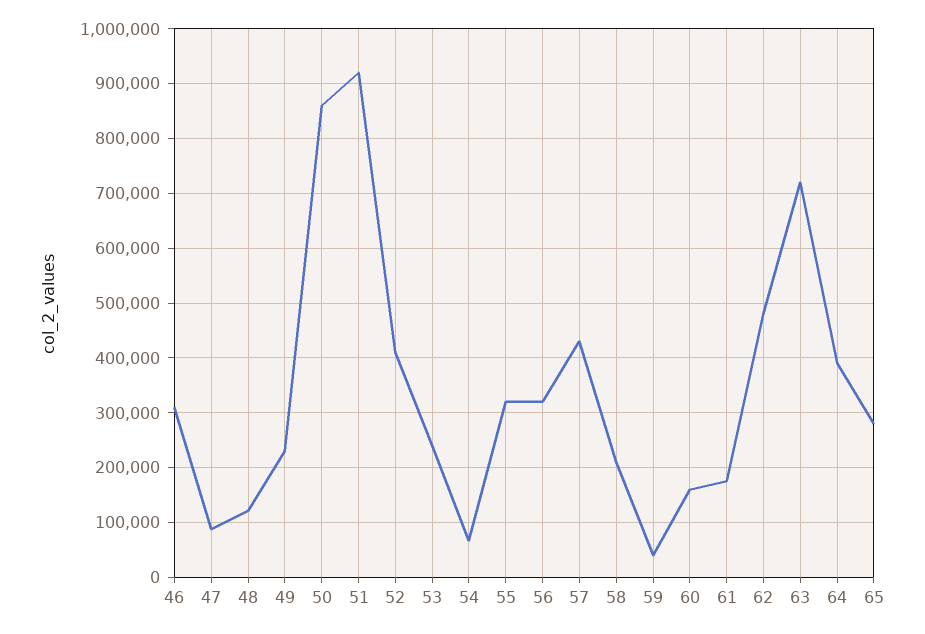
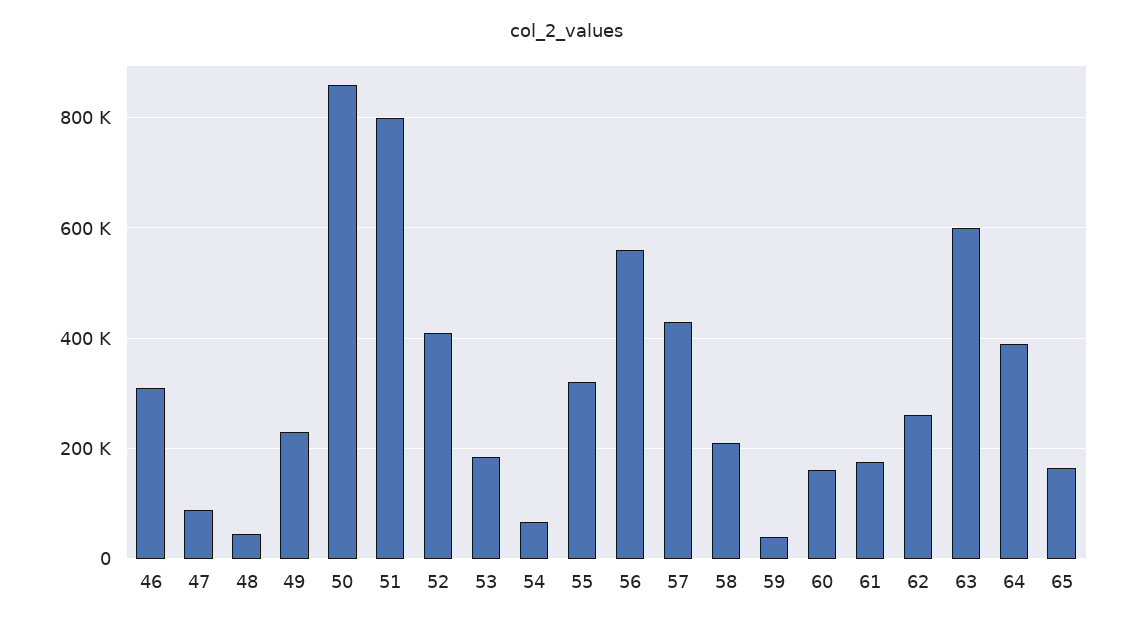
  {
    "46": 320000,
    "47": 80000,
-   "48": 120000,
+   "48": 40000,
    "49": 240000,
    "50": 860000,
-   "51": 920000,
+   "51": 800000,
    "52": 420000,
-   "53": 240000,
+   "53": 180000,
    "54": 60000,
    "55": 320000,
-   "56": 320000,
+   "56": 560000,
    "57": 440000,
    "58": 220000,
    "59": 40000,
    "60": 160000,
    "61": 180000,
-   "62": 480000,
+   "62": 260000,
-   "63": 720000,
+   "63": 600000,
    "64": 400000,
-   "65": 280000
+   "65": 160000
  }

